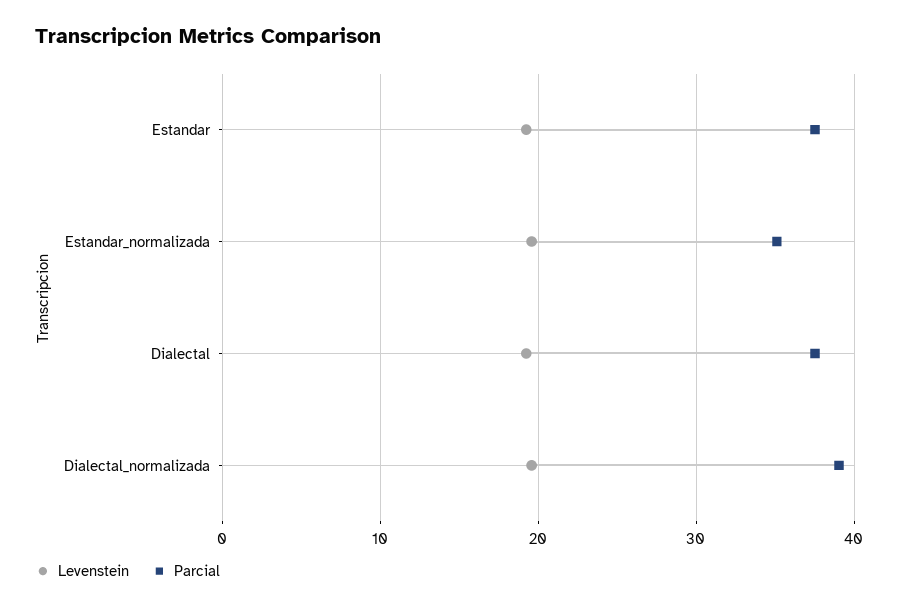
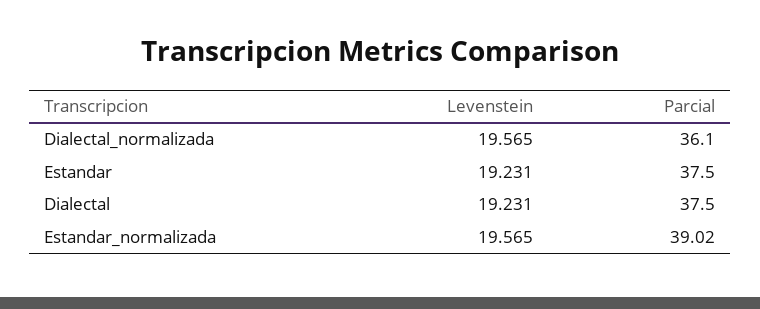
  {
    "Levenstein": {
      "Estandar": 19.231,
      "Estandar_normalizada": 19.565,
      "Dialectal": 19.231,
      "Dialectal_normalizada": 19.565
    },
    "Parcial": {
      "Estandar": 37.5,
-     "Estandar_normalizada": 35,
+     "Estandar_normalizada": 39.02,
      "Dialectal": 37.5,
-     "Dialectal_normalizada": 39
+     "Dialectal_normalizada": 36.1
    }
  }

